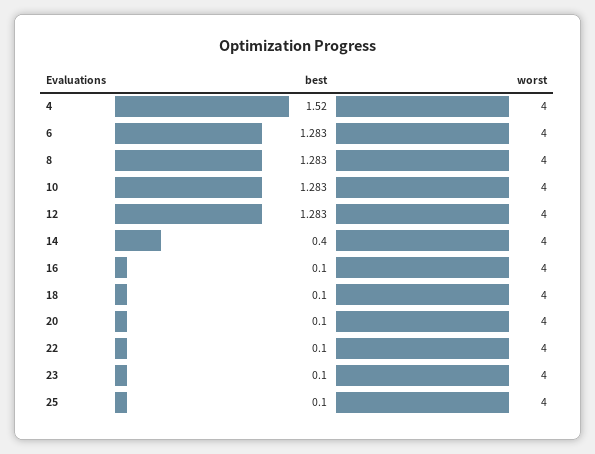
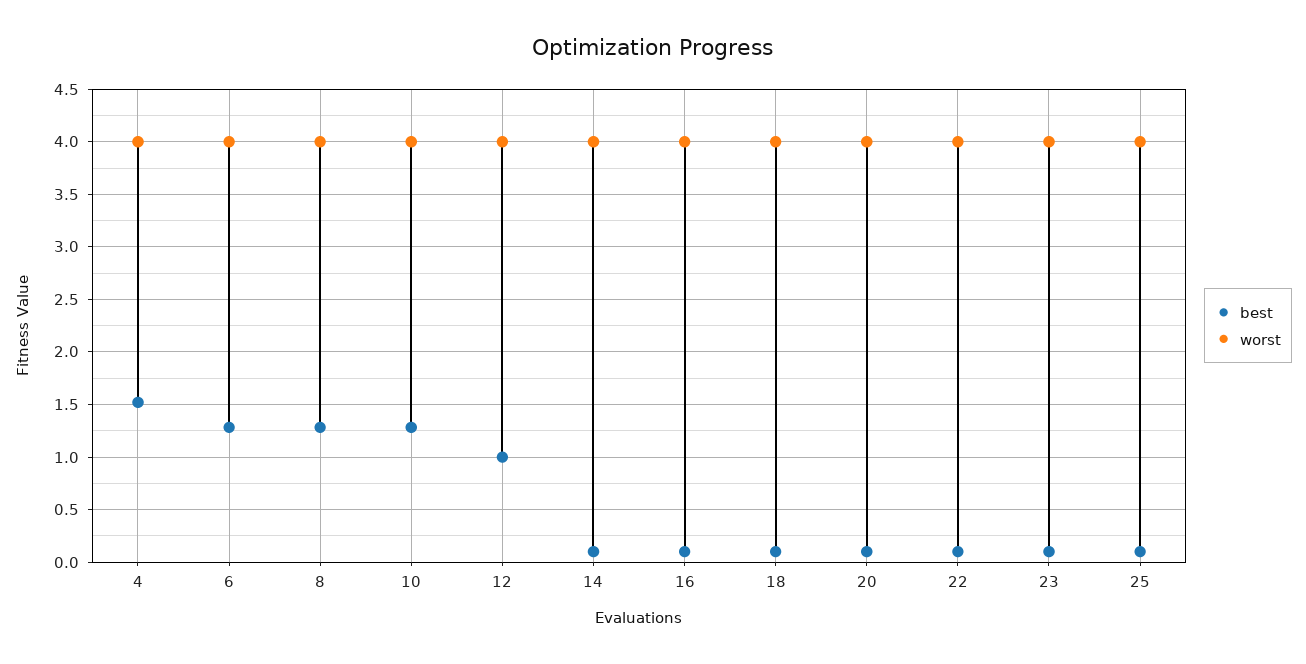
  {
    "best": {
      "4": 1.52,
      "6": 1.283,
      "8": 1.283,
      "10": 1.283,
-     "12": 1.283,
+     "12": 1,
-     "14": 0.4,
+     "14": 0.1,
      "16": 0.1,
      "18": 0.1,
      "20": 0.1,
      "22": 0.1,
      "23": 0.1,
      "25": 0.1
    },
    "worst": {
      "4": 4,
      "6": 4,
      "8": 4,
      "10": 4,
      "12": 4,
      "14": 4,
      "16": 4,
      "18": 4,
      "20": 4,
      "22": 4,
      "23": 4,
      "25": 4
    }
  }

